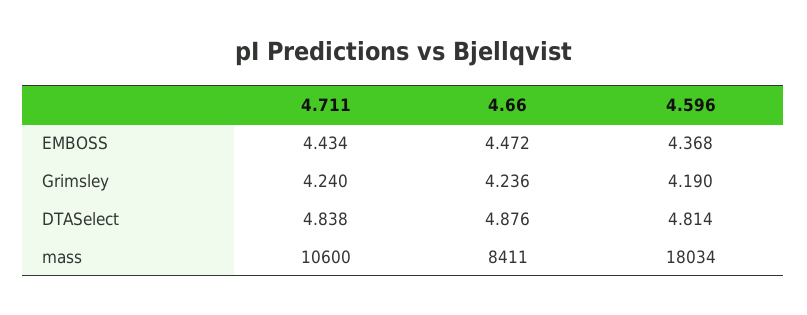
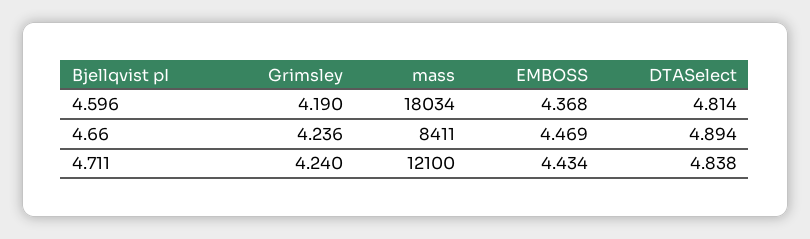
  {
    "4.711": {
      "EMBOSS": 4.434,
      "Grimsley": 4.24,
      "DTASelect": 4.838,
-     "mass": 10600
+     "mass": 12100
    },
    "4.66": {
-     "EMBOSS": 4.472,
+     "EMBOSS": 4.469,
      "Grimsley": 4.236,
-     "DTASelect": 4.876,
+     "DTASelect": 4.894,
      "mass": 8411
    },
    "4.596": {
      "EMBOSS": 4.368,
      "Grimsley": 4.19,
      "DTASelect": 4.814,
      "mass": 18034
    }
  }

